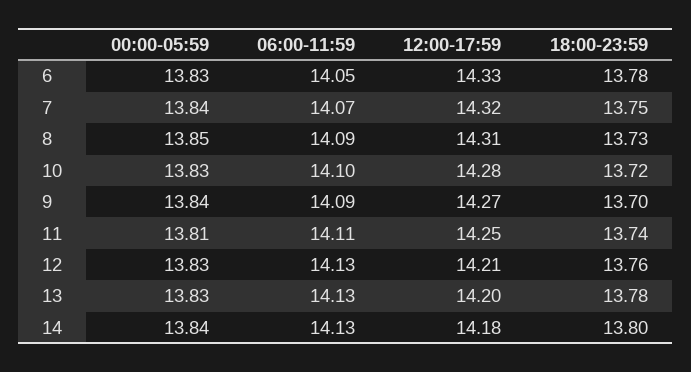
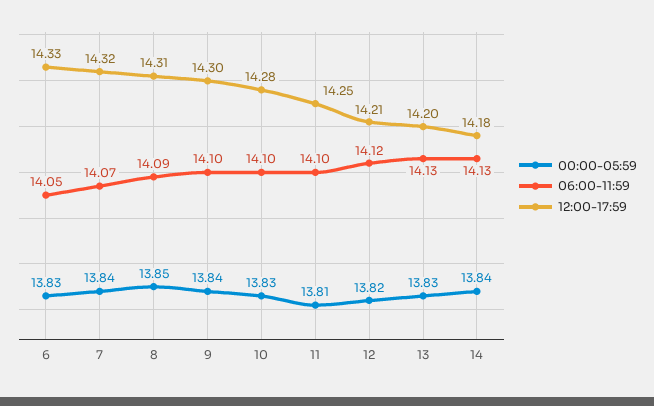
  {
    "00:00-05:59": {
      "6": 13.83,
      "7": 13.84,
      "8": 13.85,
      "10": 13.83,
      "9": 13.84,
      "11": 13.81,
-     "12": 13.83,
+     "12": 13.82,
      "13": 13.83,
      "14": 13.84
    },
    "06:00-11:59": {
      "6": 14.05,
      "7": 14.07,
      "8": 14.09,
      "10": 14.1,
-     "9": 14.09,
+     "9": 14.1,
-     "11": 14.11,
+     "11": 14.1,
-     "12": 14.13,
+     "12": 14.12,
      "13": 14.13,
      "14": 14.13
    },
    "12:00-17:59": {
      "6": 14.33,
      "7": 14.32,
      "8": 14.31,
      "10": 14.28,
-     "9": 14.27,
+     "9": 14.3,
      "11": 14.25,
      "12": 14.21,
      "13": 14.2,
      "14": 14.18
-   },
+   }
-   "18:00-23:59": {
-     "6": 13.78,
-     "7": 13.75,
-     "8": 13.73,
-     "10": 13.72,
-     "9": 13.7,
-     "11": 13.74,
-     "12": 13.76,
-     "13": 13.78,
-     "14": 13.8
-   }
  }

